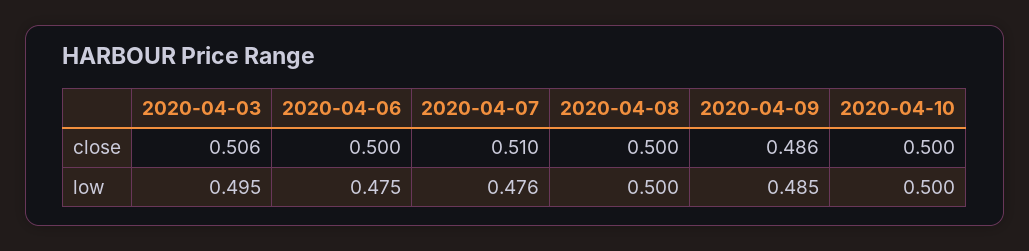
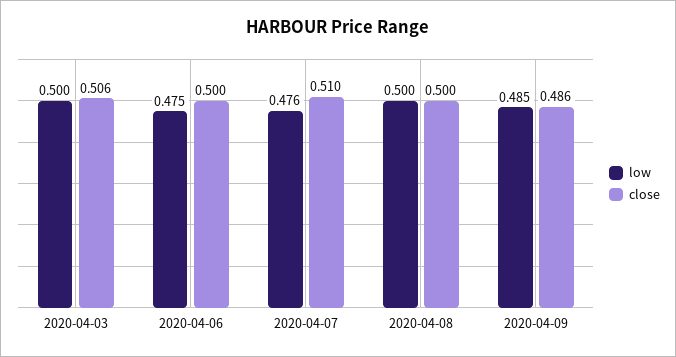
  {
    "close": {
      "2020-04-03": 0.506,
      "2020-04-06": 0.5,
      "2020-04-07": 0.51,
      "2020-04-08": 0.5,
-     "2020-04-09": 0.486,
+     "2020-04-09": 0.486
-     "2020-04-10": 0.5
    },
    "low": {
-     "2020-04-03": 0.495,
+     "2020-04-03": 0.5,
      "2020-04-06": 0.475,
      "2020-04-07": 0.476,
      "2020-04-08": 0.5,
-     "2020-04-09": 0.485,
+     "2020-04-09": 0.485
-     "2020-04-10": 0.5
    }
  }

